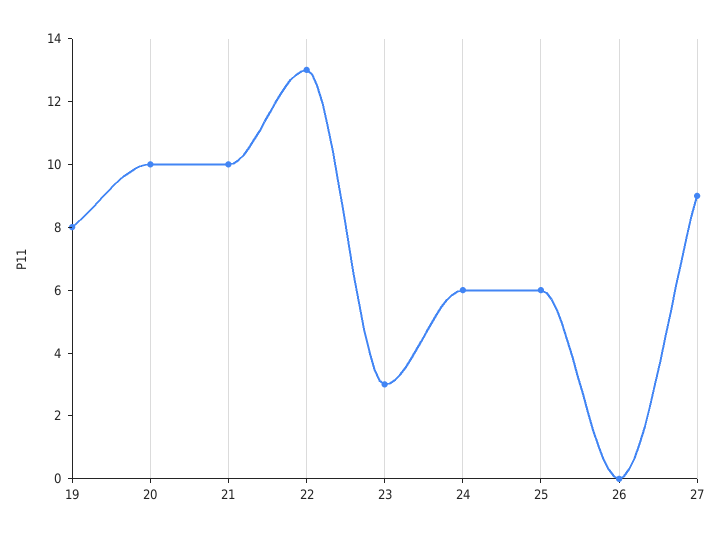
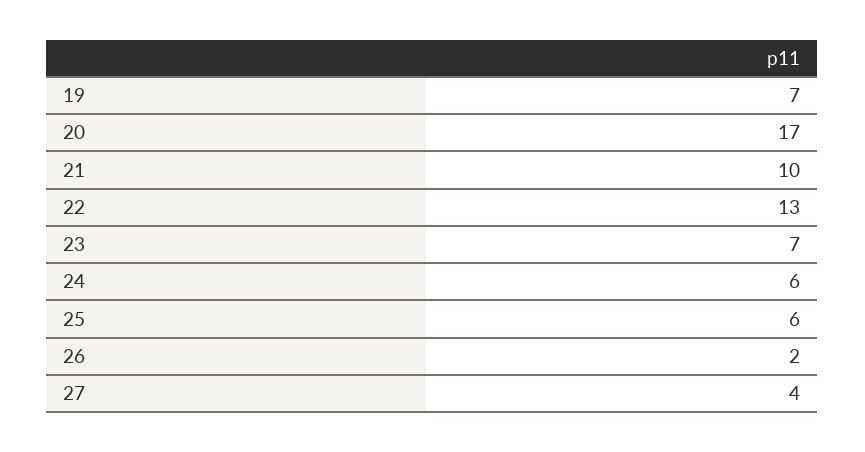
  {
-   "19": 8,
+   "19": 7,
-   "20": 10,
+   "20": 17,
    "21": 10,
    "22": 13,
-   "23": 3,
+   "23": 7,
    "24": 6,
    "25": 6,
-   "26": 0,
+   "26": 2,
-   "27": 9
+   "27": 4
  }

